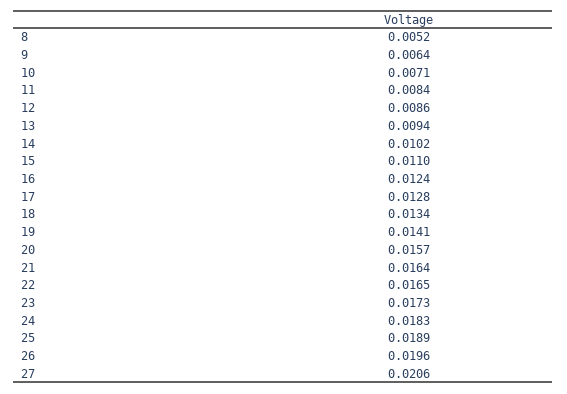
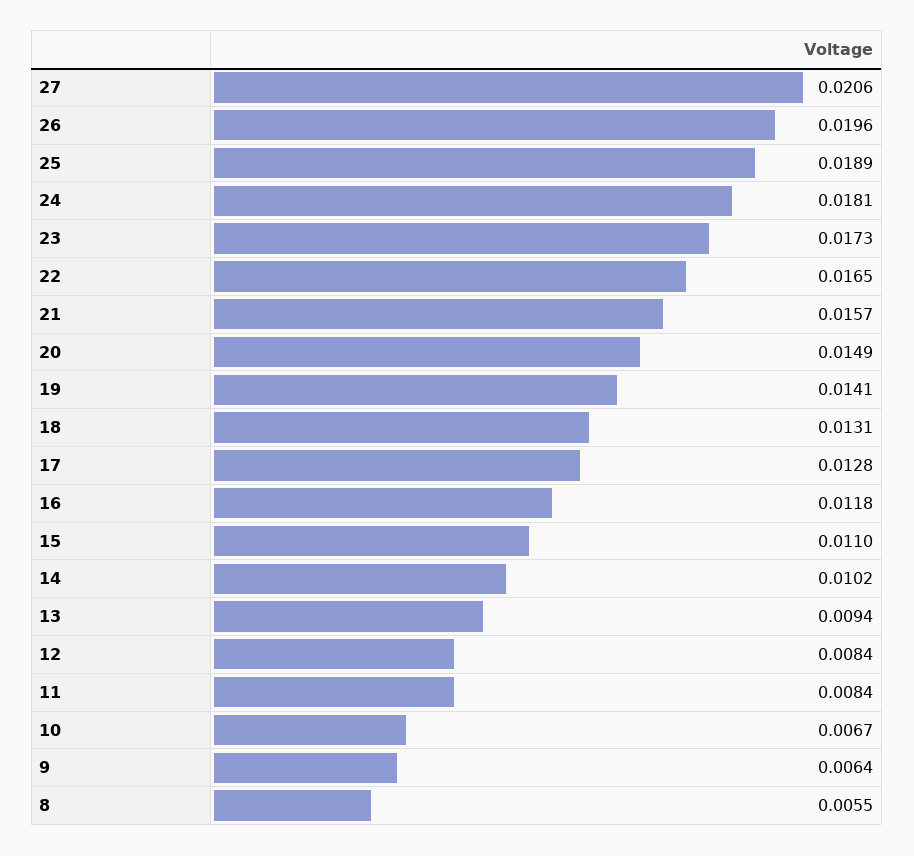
  {
-   "8": 0.0052,
+   "8": 0.0055,
    "9": 0.0064,
-   "10": 0.0071,
+   "10": 0.0067,
    "11": 0.0084,
-   "12": 0.0086,
+   "12": 0.0084,
    "13": 0.0094,
    "14": 0.0102,
    "15": 0.011,
-   "16": 0.0124,
+   "16": 0.0118,
    "17": 0.0128,
-   "18": 0.0134,
+   "18": 0.0131,
    "19": 0.0141,
-   "20": 0.0157,
+   "20": 0.0149,
-   "21": 0.0164,
+   "21": 0.0157,
    "22": 0.0165,
    "23": 0.0173,
-   "24": 0.0183,
+   "24": 0.0181,
    "25": 0.0189,
    "26": 0.0196,
    "27": 0.0206
  }

